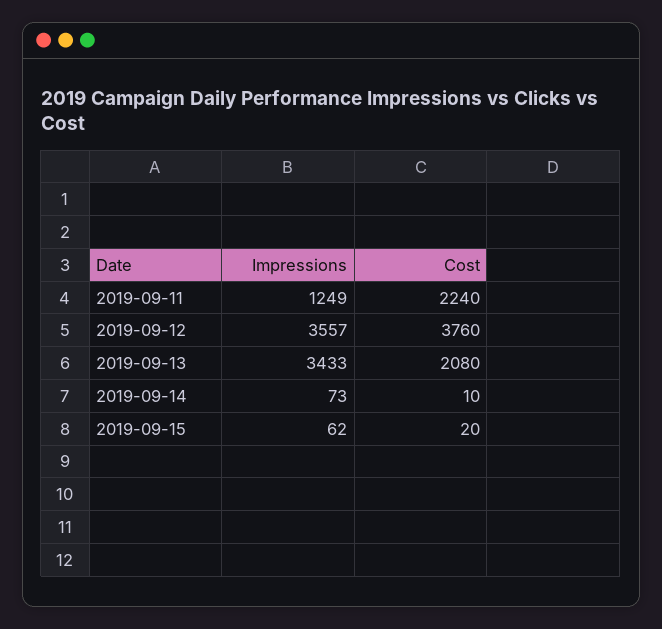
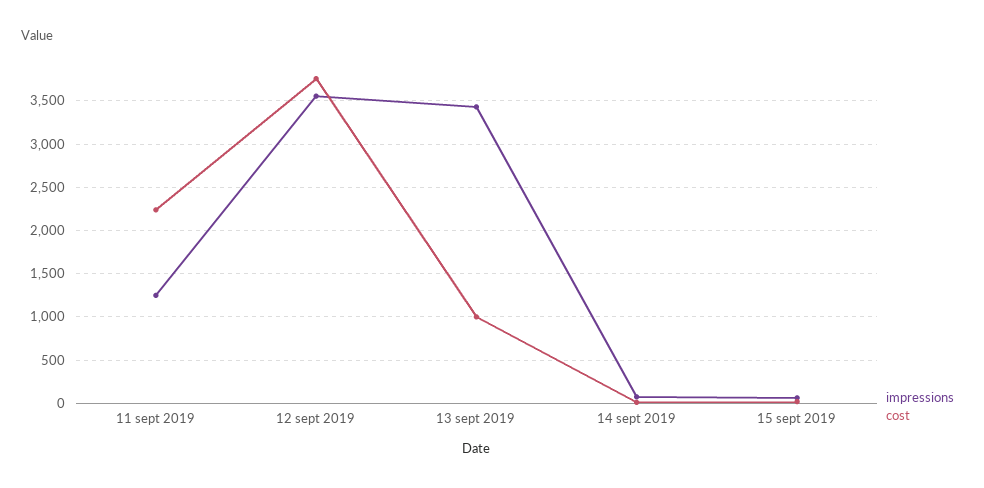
  {
    "Impressions": {
      "2019-09-11": 1249,
      "2019-09-12": 3557,
      "2019-09-13": 3433,
      "2019-09-14": 73,
      "2019-09-15": 62
    },
    "Cost": {
      "2019-09-11": 2240,
      "2019-09-12": 3760,
-     "2019-09-13": 2080,
+     "2019-09-13": 1000,
      "2019-09-14": 10,
      "2019-09-15": 20
    }
  }

